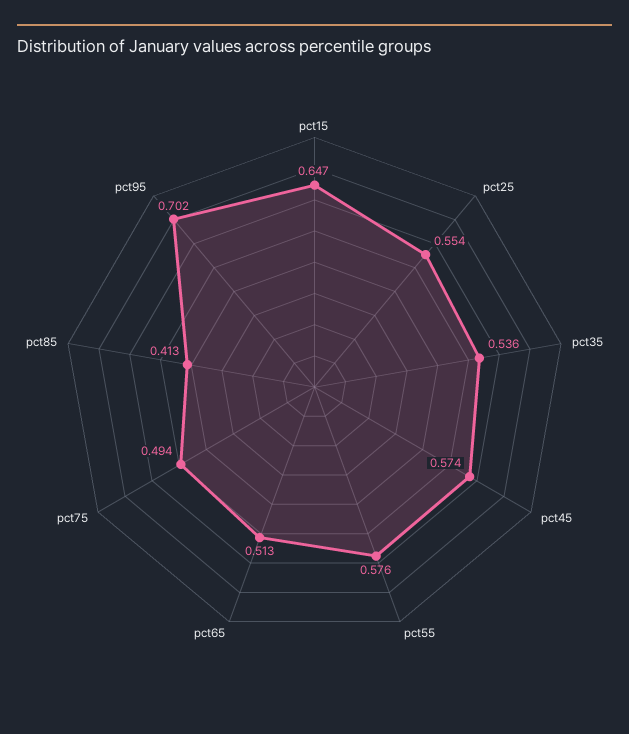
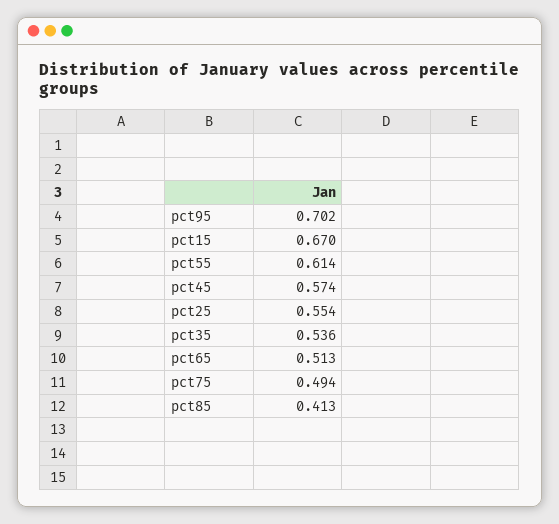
  {
-   "pct15": 0.647,
+   "pct15": 0.67,
    "pct25": 0.554,
    "pct35": 0.536,
    "pct45": 0.574,
-   "pct55": 0.576,
+   "pct55": 0.614,
    "pct65": 0.513,
    "pct75": 0.494,
    "pct85": 0.413,
    "pct95": 0.702
  }

